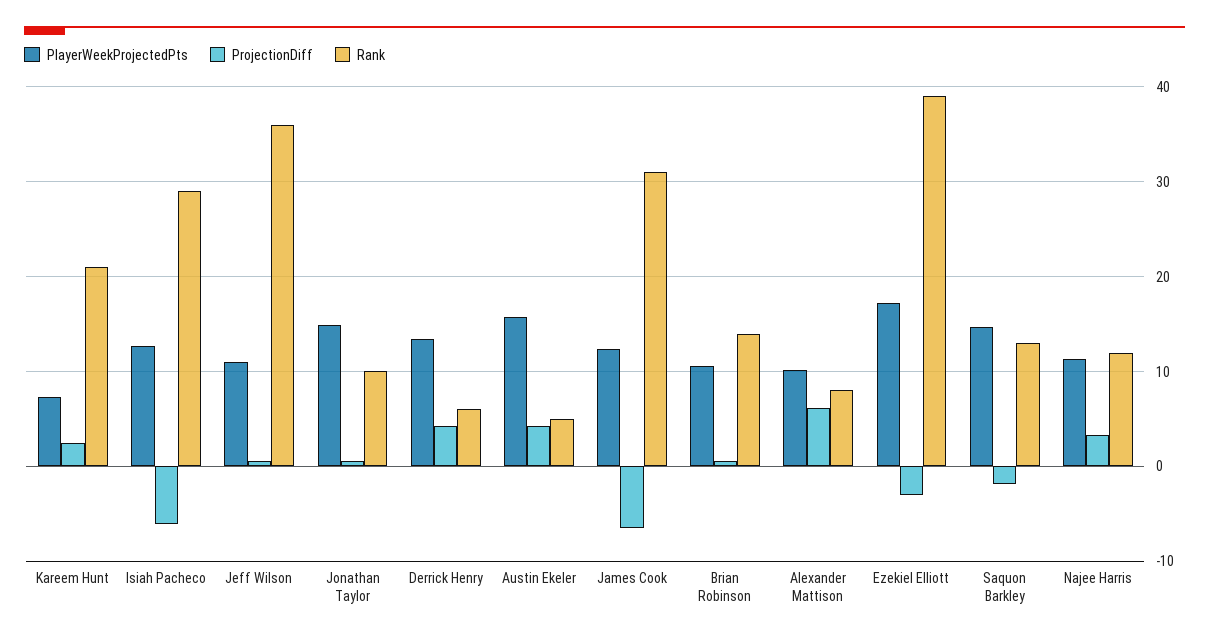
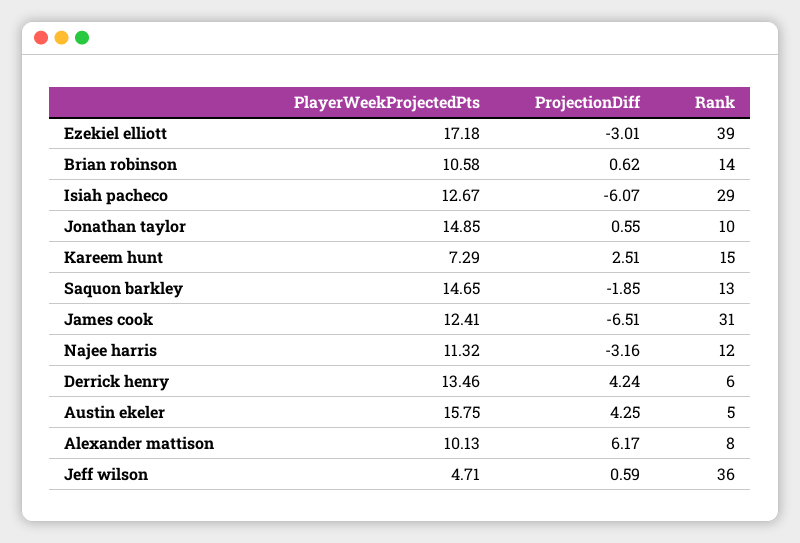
  {
    "PlayerWeekProjectedPts": {
      "Kareem Hunt": 7.29,
      "Isiah Pacheco": 12.67,
-     "Jeff Wilson": 11,
+     "Jeff Wilson": 4.71,
      "Jonathan Taylor": 14.85,
      "Derrick Henry": 13.46,
      "Austin Ekeler": 15.75,
      "James Cook": 12.41,
      "Brian Robinson": 10.58,
      "Alexander Mattison": 10.13,
      "Ezekiel Elliott": 17.18,
      "Saquon Barkley": 14.65,
      "Najee Harris": 11.32
    },
    "ProjectionDiff": {
      "Kareem Hunt": 2.51,
      "Isiah Pacheco": -6.07,
      "Jeff Wilson": 0.59,
      "Jonathan Taylor": 0.55,
      "Derrick Henry": 4.24,
      "Austin Ekeler": 4.25,
      "James Cook": -6.51,
      "Brian Robinson": 0.62,
      "Alexander Mattison": 6.17,
      "Ezekiel Elliott": -3.01,
      "Saquon Barkley": -1.85,
-     "Najee Harris": 3
+     "Najee Harris": -3.16
    },
    "Rank": {
-     "Kareem Hunt": 21,
+     "Kareem Hunt": 15,
      "Isiah Pacheco": 29,
      "Jeff Wilson": 36,
      "Jonathan Taylor": 10,
      "Derrick Henry": 6,
      "Austin Ekeler": 5,
      "James Cook": 31,
      "Brian Robinson": 14,
      "Alexander Mattison": 8,
      "Ezekiel Elliott": 39,
      "Saquon Barkley": 13,
      "Najee Harris": 12
    }
  }

